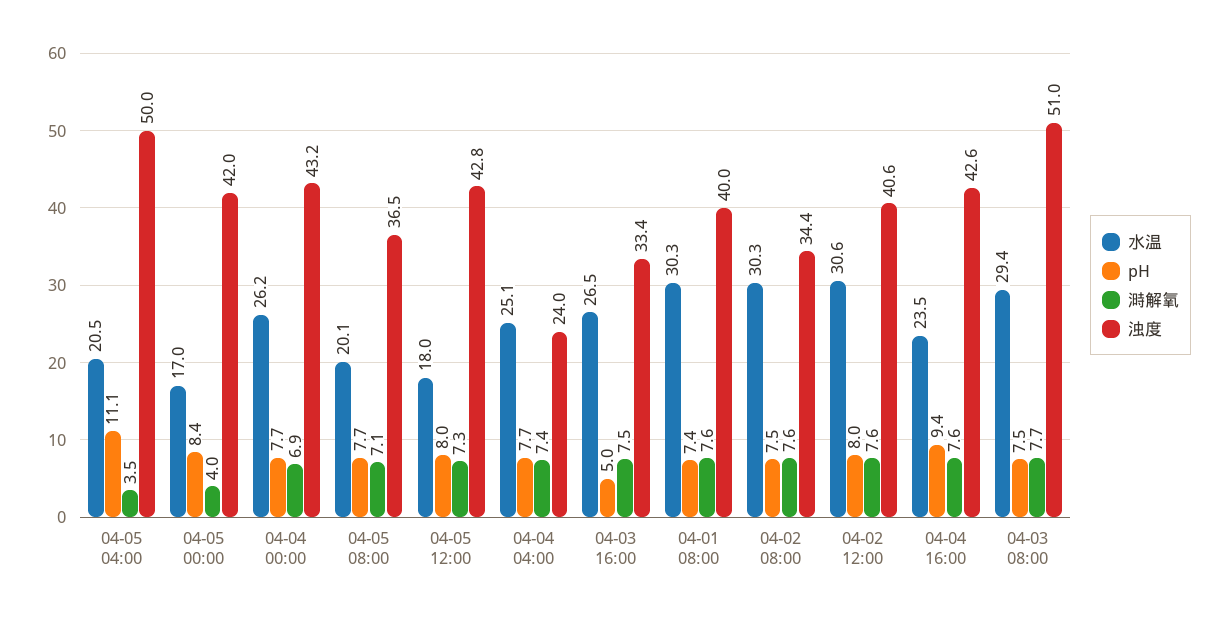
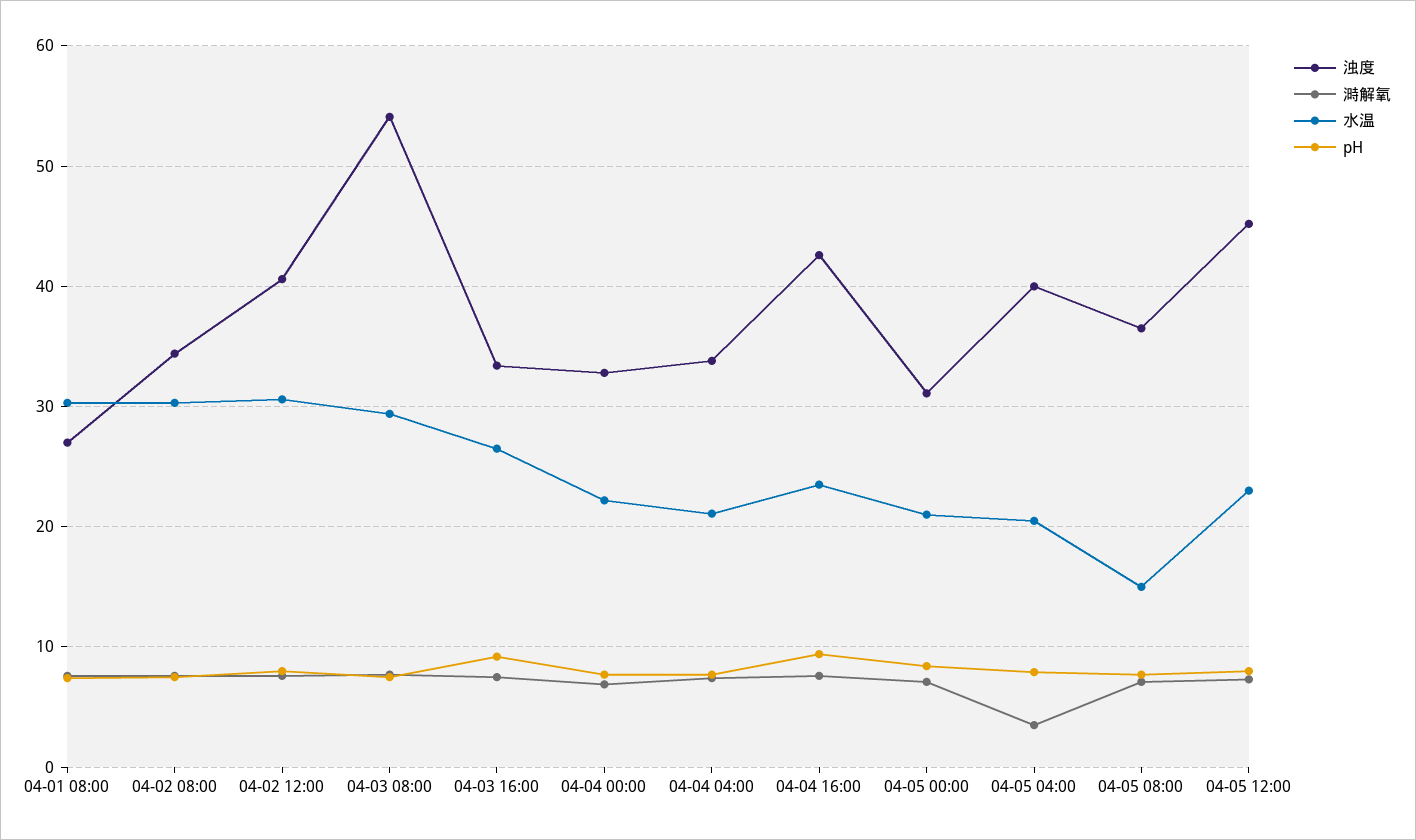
  {
    "水温": {
      "04-05 04:00": 20.5,
-     "04-05 00:00": 17,
+     "04-05 00:00": 21,
-     "04-04 00:00": 26.2,
+     "04-04 00:00": 22,
-     "04-05 08:00": 20.1,
+     "04-05 08:00": 15,
-     "04-05 12:00": 18,
+     "04-05 12:00": 23,
-     "04-04 04:00": 25.1,
+     "04-04 04:00": 21,
      "04-03 16:00": 26.5,
      "04-01 08:00": 30.3,
      "04-02 08:00": 30.3,
      "04-02 12:00": 30.6,
      "04-04 16:00": 23.5,
      "04-03 08:00": 29.4
    },
    "pH": {
-     "04-05 04:00": 11.1,
+     "04-05 04:00": 8,
      "04-05 00:00": 8.4,
      "04-04 00:00": 7.7,
      "04-05 08:00": 7.7,
      "04-05 12:00": 8,
      "04-04 04:00": 7.7,
-     "04-03 16:00": 5,
+     "04-03 16:00": 9,
      "04-01 08:00": 7.4,
      "04-02 08:00": 7.5,
      "04-02 12:00": 8,
      "04-04 16:00": 9.4,
      "04-03 08:00": 7.5
    },
    "溡解氧": {
      "04-05 04:00": 3.5,
-     "04-05 00:00": 4,
+     "04-05 00:00": 7,
      "04-04 00:00": 6.9,
      "04-05 08:00": 7.1,
      "04-05 12:00": 7.3,
      "04-04 04:00": 7.4,
      "04-03 16:00": 7.5,
      "04-01 08:00": 7.6,
      "04-02 08:00": 7.6,
      "04-02 12:00": 7.6,
      "04-04 16:00": 7.6,
      "04-03 08:00": 7.7
    },
    "浊度": {
-     "04-05 04:00": 50,
+     "04-05 04:00": 40,
-     "04-05 00:00": 42,
+     "04-05 00:00": 31,
-     "04-04 00:00": 43.2,
+     "04-04 00:00": 33,
      "04-05 08:00": 36.5,
-     "04-05 12:00": 42.8,
+     "04-05 12:00": 45,
-     "04-04 04:00": 24,
+     "04-04 04:00": 34,
      "04-03 16:00": 33.4,
-     "04-01 08:00": 40,
+     "04-01 08:00": 27,
      "04-02 08:00": 34.4,
      "04-02 12:00": 40.6,
      "04-04 16:00": 42.6,
-     "04-03 08:00": 51
+     "04-03 08:00": 54
    }
  }

